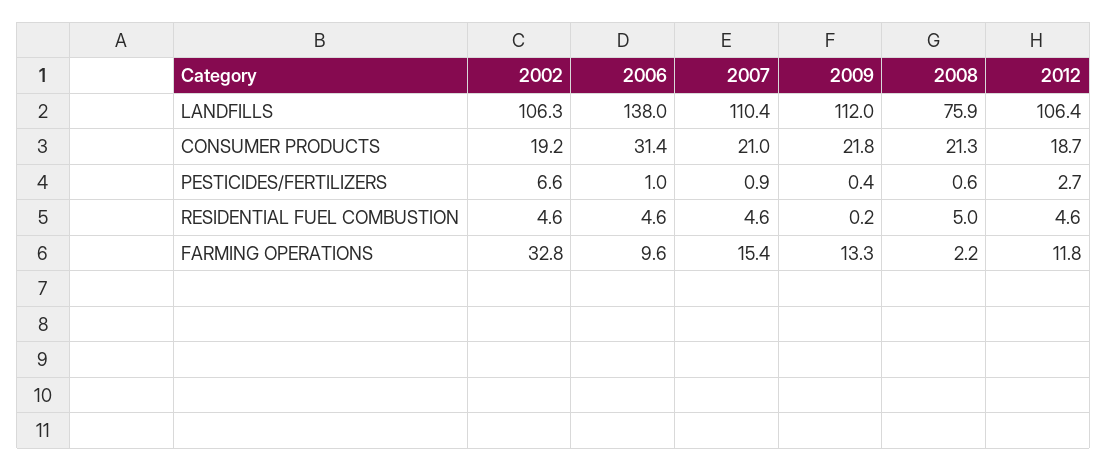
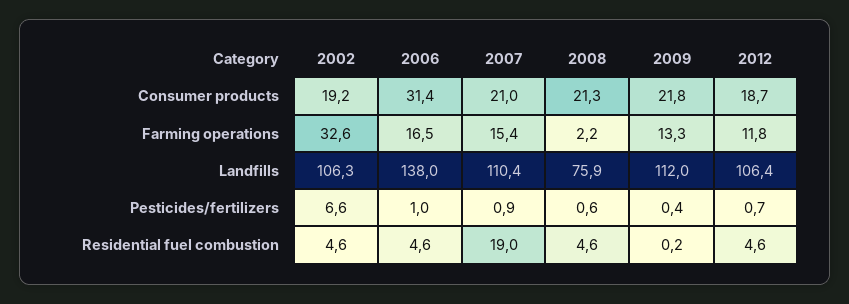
  {
    "2002": {
      "LANDFILLS": 106.3,
      "CONSUMER PRODUCTS": 19.2,
      "PESTICIDES/FERTILIZERS": 6.6,
      "RESIDENTIAL FUEL COMBUSTION": 4.6,
-     "FARMING OPERATIONS": 32.8
+     "FARMING OPERATIONS": 32.6
    },
    "2006": {
      "LANDFILLS": 138,
      "CONSUMER PRODUCTS": 31.4,
      "PESTICIDES/FERTILIZERS": 1,
      "RESIDENTIAL FUEL COMBUSTION": 4.6,
-     "FARMING OPERATIONS": 9.6
+     "FARMING OPERATIONS": 16.5
    },
    "2007": {
      "LANDFILLS": 110.4,
      "CONSUMER PRODUCTS": 21,
      "PESTICIDES/FERTILIZERS": 0.9,
-     "RESIDENTIAL FUEL COMBUSTION": 4.6,
+     "RESIDENTIAL FUEL COMBUSTION": 19,
      "FARMING OPERATIONS": 15.4
    },
    "2009": {
      "LANDFILLS": 112,
      "CONSUMER PRODUCTS": 21.8,
      "PESTICIDES/FERTILIZERS": 0.4,
      "RESIDENTIAL FUEL COMBUSTION": 0.2,
      "FARMING OPERATIONS": 13.3
    },
    "2008": {
      "LANDFILLS": 75.9,
      "CONSUMER PRODUCTS": 21.3,
      "PESTICIDES/FERTILIZERS": 0.6,
-     "RESIDENTIAL FUEL COMBUSTION": 5,
+     "RESIDENTIAL FUEL COMBUSTION": 4.6,
      "FARMING OPERATIONS": 2.2
    },
    "2012": {
      "LANDFILLS": 106.4,
      "CONSUMER PRODUCTS": 18.7,
-     "PESTICIDES/FERTILIZERS": 2.7,
+     "PESTICIDES/FERTILIZERS": 0.7,
      "RESIDENTIAL FUEL COMBUSTION": 4.6,
      "FARMING OPERATIONS": 11.8
    }
  }

